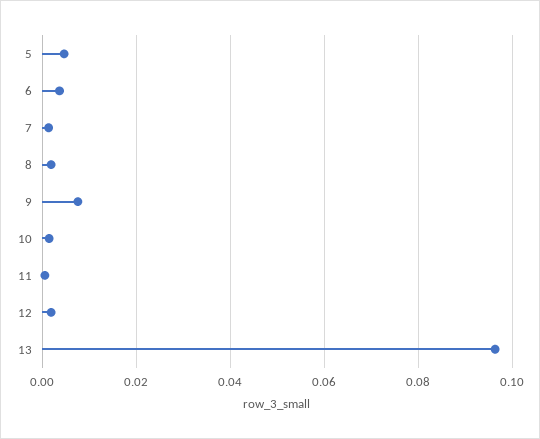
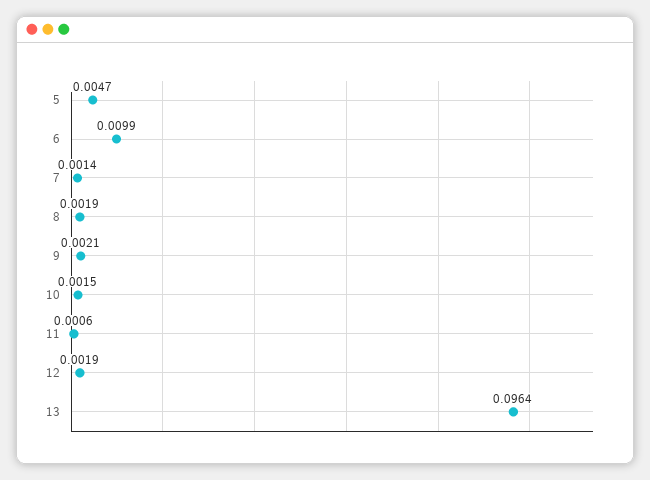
  {
    "5": 0.0047,
-   "6": 0.004,
+   "6": 0.0099,
    "7": 0.0014,
    "8": 0.0019,
-   "9": 0.008,
+   "9": 0.0021,
    "10": 0.0015,
    "11": 0.0006,
    "12": 0.0019,
    "13": 0.0964
  }

